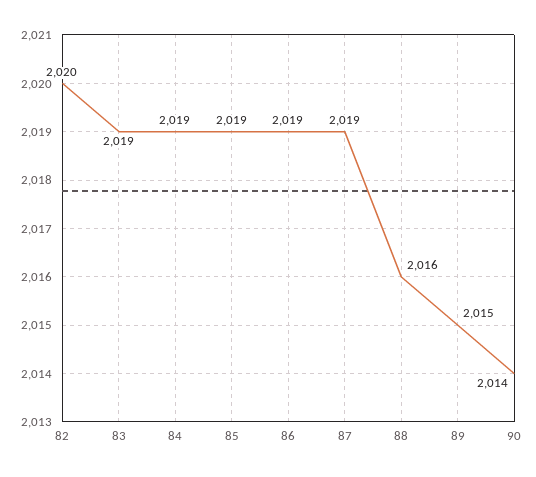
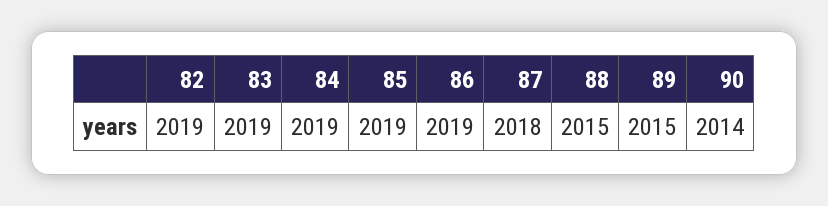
  {
-   "82": 2020,
+   "82": 2019,
    "83": 2019,
    "84": 2019,
    "85": 2019,
    "86": 2019,
-   "87": 2019,
+   "87": 2018,
-   "88": 2016,
+   "88": 2015,
    "89": 2015,
    "90": 2014
  }

